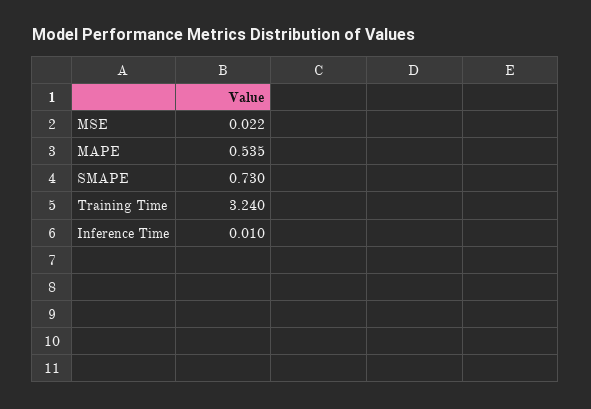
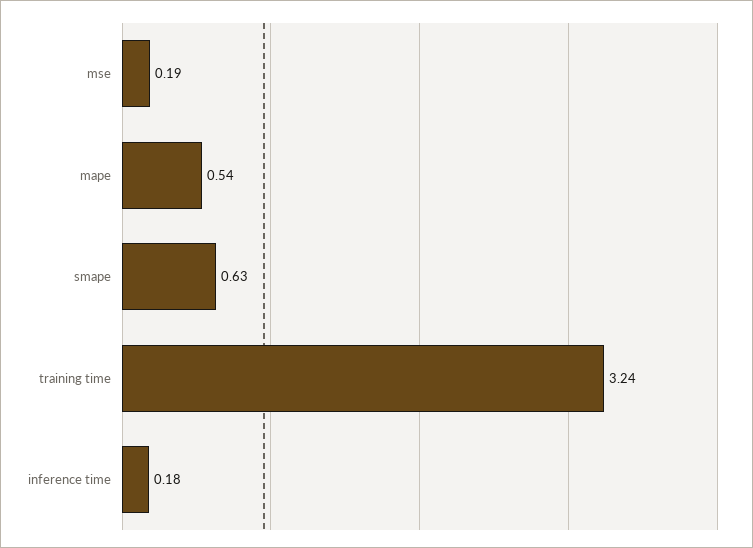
  {
-   "MSE": 0.022,
+   "MSE": 0.19,
    "MAPE": 0.535,
-   "SMAPE": 0.73,
+   "SMAPE": 0.63,
    "Training Time": 3.24,
-   "Inference Time": 0.01
+   "Inference Time": 0.18
  }

